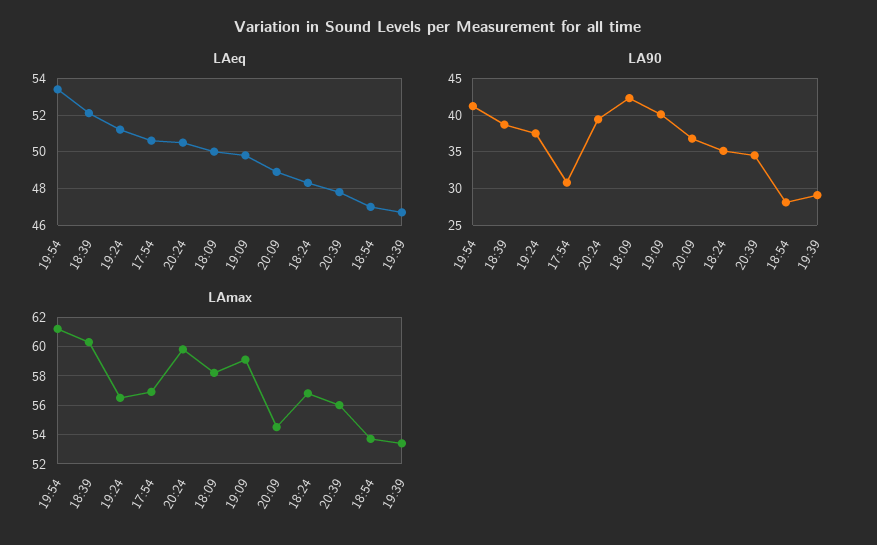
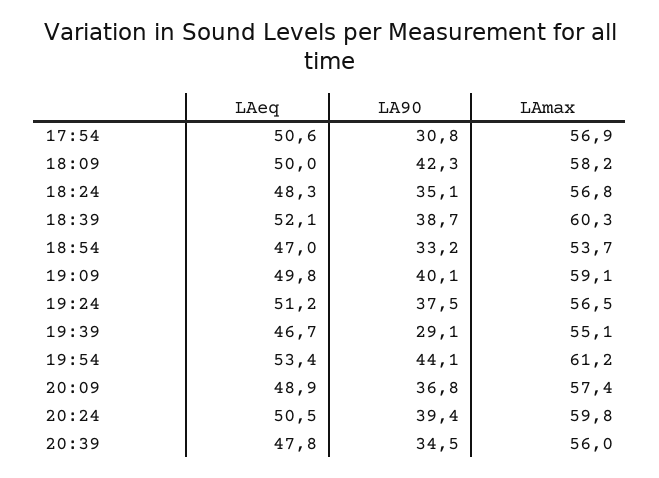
  {
    "LAeq": {
      "19:54": 53.4,
      "18:39": 52.1,
      "19:24": 51.2,
      "17:54": 50.6,
      "20:24": 50.5,
      "18:09": 50,
      "19:09": 49.8,
      "20:09": 48.9,
      "18:24": 48.3,
      "20:39": 47.8,
      "18:54": 47,
      "19:39": 46.7
    },
    "LA90": {
-     "19:54": 41,
+     "19:54": 44.1,
      "18:39": 38.7,
      "19:24": 37.5,
      "17:54": 30.8,
      "20:24": 39.4,
      "18:09": 42.3,
      "19:09": 40.1,
      "20:09": 36.8,
      "18:24": 35.1,
      "20:39": 34.5,
-     "18:54": 28,
+     "18:54": 33.2,
      "19:39": 29.1
    },
    "LAmax": {
      "19:54": 61.2,
      "18:39": 60.3,
      "19:24": 56.5,
      "17:54": 56.9,
      "20:24": 59.8,
      "18:09": 58.2,
      "19:09": 59.1,
-     "20:09": 54.5,
+     "20:09": 57.4,
      "18:24": 56.8,
      "20:39": 56,
      "18:54": 53.7,
-     "19:39": 53.5
+     "19:39": 55.1
    }
  }

